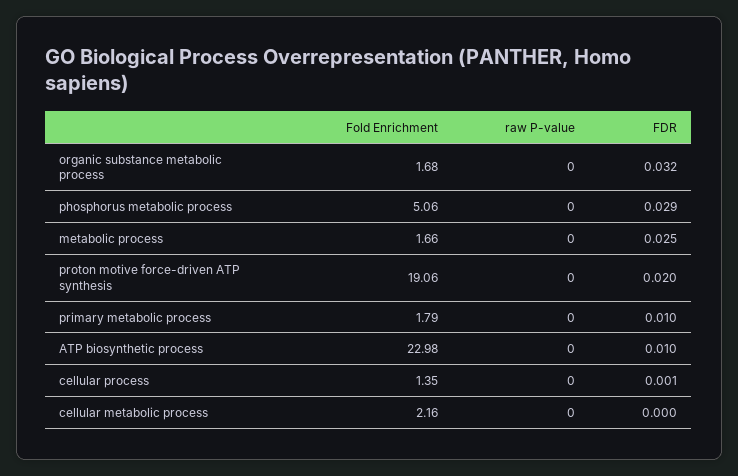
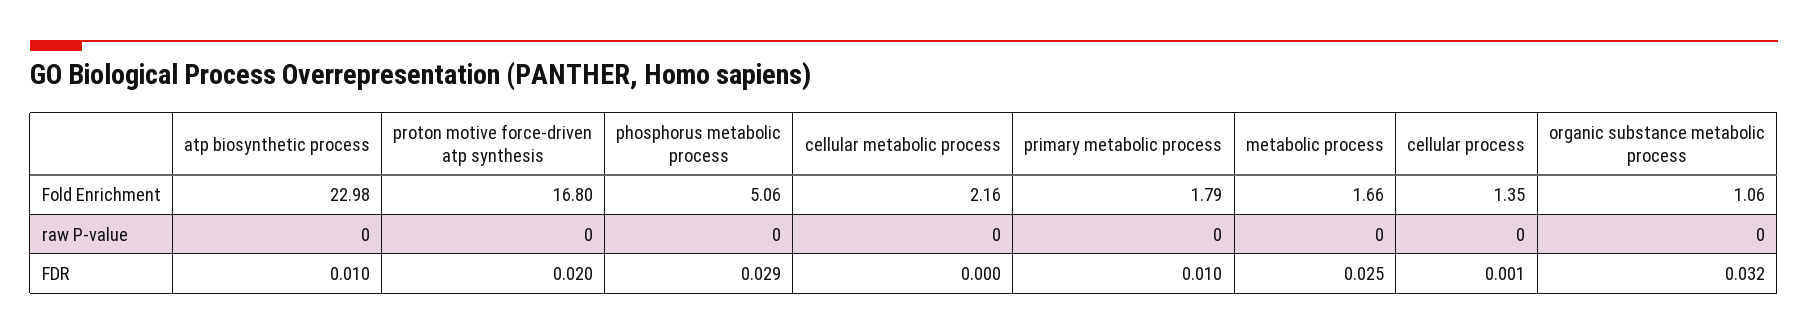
  {
    "Fold Enrichment": {
-     "organic substance metabolic process": 1.68,
+     "organic substance metabolic process": 1.06,
      "phosphorus metabolic process": 5.06,
      "metabolic process": 1.66,
-     "proton motive force-driven ATP synthesis": 19.06,
+     "proton motive force-driven ATP synthesis": 16.8,
      "primary metabolic process": 1.79,
      "ATP biosynthetic process": 22.98,
      "cellular process": 1.35,
      "cellular metabolic process": 2.16
    },
    "raw P-value": {
      "organic substance metabolic process": 0,
      "phosphorus metabolic process": 0,
      "metabolic process": 0,
      "proton motive force-driven ATP synthesis": 0,
      "primary metabolic process": 0,
      "ATP biosynthetic process": 0,
      "cellular process": 0,
      "cellular metabolic process": 0
    },
    "FDR": {
      "organic substance metabolic process": 0.032,
      "phosphorus metabolic process": 0.029,
      "metabolic process": 0.025,
      "proton motive force-driven ATP synthesis": 0.02,
      "primary metabolic process": 0.01,
      "ATP biosynthetic process": 0.01,
      "cellular process": 0.001,
      "cellular metabolic process": 0
    }
  }

